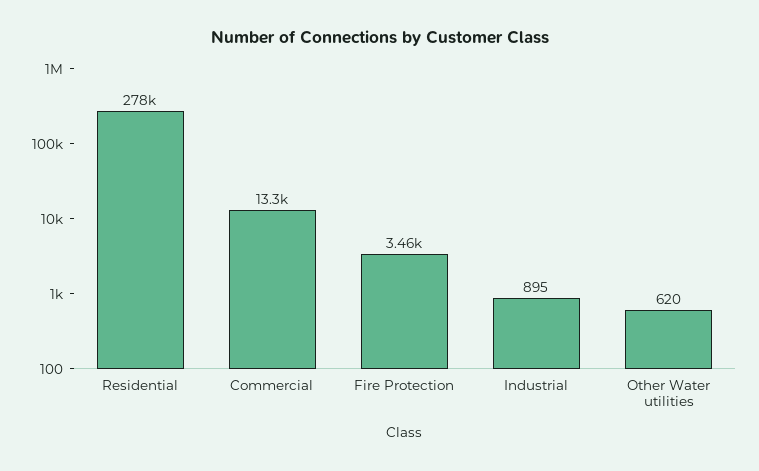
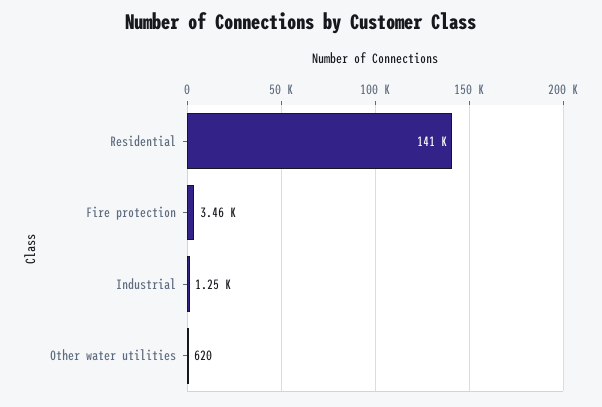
  {
-   "Residential": 278000,
+   "Residential": 141000,
-   "Commercial": 13300,
    "Fire Protection": 3460,
-   "Industrial": 895,
+   "Industrial": 1250,
    "Other Water utilities": 620
  }

